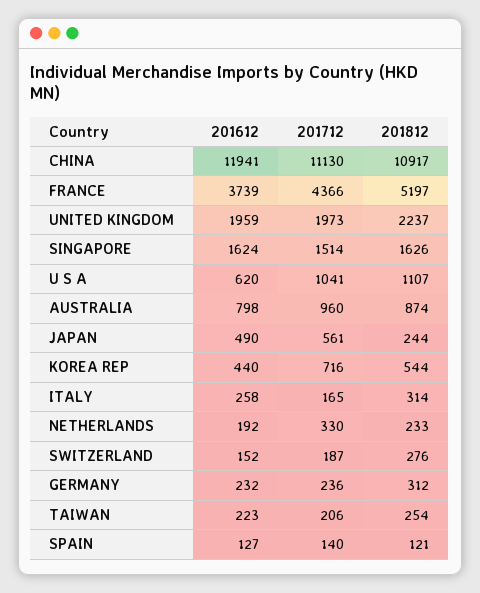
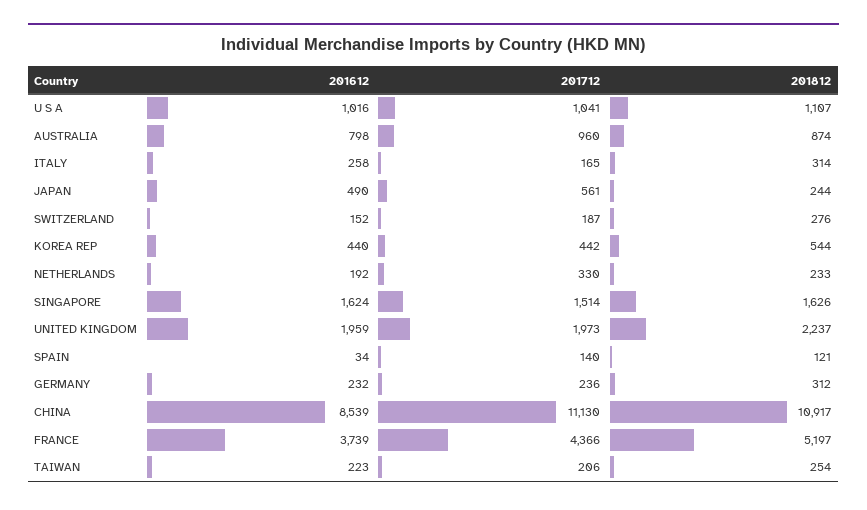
  {
    "201612": {
-     "CHINA": 11941,
+     "CHINA": 8539,
      "FRANCE": 3739,
      "UNITED KINGDOM": 1959,
      "SINGAPORE": 1624,
-     "U S A": 620,
+     "U S A": 1016,
      "AUSTRALIA": 798,
      "JAPAN": 490,
      "KOREA REP": 440,
      "ITALY": 258,
      "NETHERLANDS": 192,
      "SWITZERLAND": 152,
      "GERMANY": 232,
      "TAIWAN": 223,
-     "SPAIN": 127
+     "SPAIN": 34
    },
    "201712": {
      "CHINA": 11130,
      "FRANCE": 4366,
      "UNITED KINGDOM": 1973,
      "SINGAPORE": 1514,
      "U S A": 1041,
      "AUSTRALIA": 960,
      "JAPAN": 561,
-     "KOREA REP": 716,
+     "KOREA REP": 442,
      "ITALY": 165,
      "NETHERLANDS": 330,
      "SWITZERLAND": 187,
      "GERMANY": 236,
      "TAIWAN": 206,
      "SPAIN": 140
    },
    "201812": {
      "CHINA": 10917,
      "FRANCE": 5197,
      "UNITED KINGDOM": 2237,
      "SINGAPORE": 1626,
      "U S A": 1107,
      "AUSTRALIA": 874,
      "JAPAN": 244,
      "KOREA REP": 544,
      "ITALY": 314,
      "NETHERLANDS": 233,
      "SWITZERLAND": 276,
      "GERMANY": 312,
      "TAIWAN": 254,
      "SPAIN": 121
    }
  }

